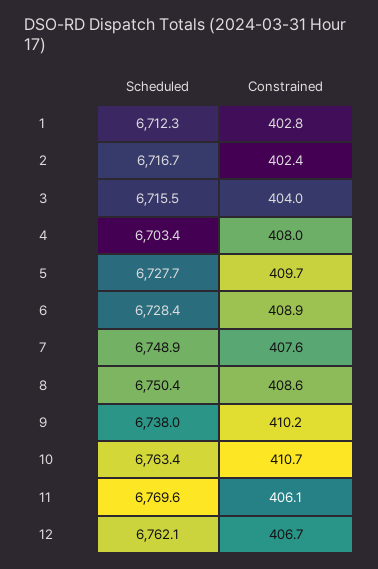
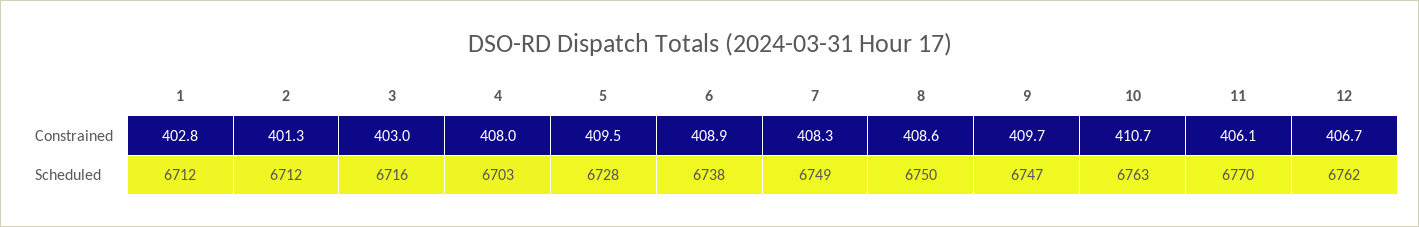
  {
    "Scheduled": {
      "1": 6712.3,
-     "2": 6716.7,
+     "2": 6712,
      "3": 6715.5,
      "4": 6703.4,
      "5": 6727.7,
-     "6": 6728.4,
+     "6": 6738,
      "7": 6748.9,
      "8": 6750.4,
-     "9": 6738,
+     "9": 6747,
      "10": 6763.4,
      "11": 6769.6,
      "12": 6762.1
    },
    "Constrained": {
      "1": 402.8,
-     "2": 402.4,
+     "2": 401.3,
-     "3": 404,
+     "3": 403,
      "4": 408,
-     "5": 409.7,
+     "5": 409.5,
      "6": 408.9,
-     "7": 407.6,
+     "7": 408.3,
      "8": 408.6,
-     "9": 410.2,
+     "9": 409.7,
      "10": 410.7,
      "11": 406.1,
      "12": 406.7
    }
  }

